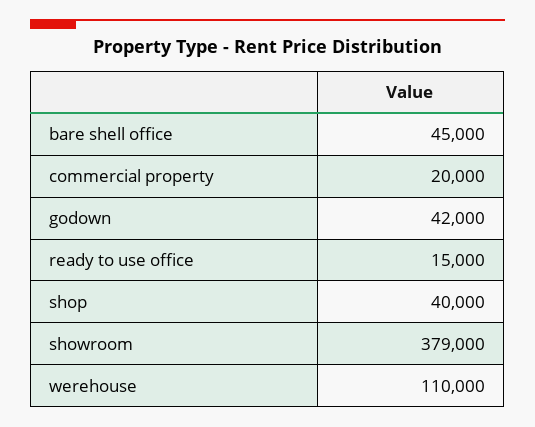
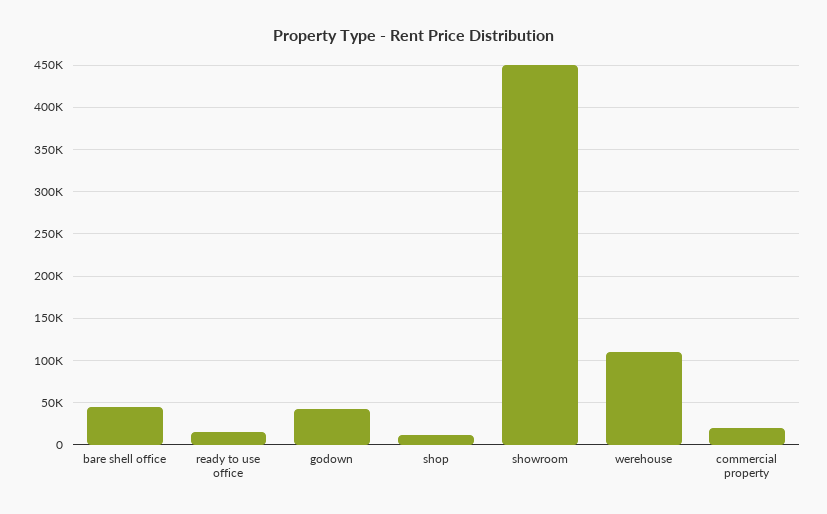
  {
    "bare shell office": 45000,
    "commercial property": 20000,
    "godown": 42000,
    "ready to use office": 15000,
-   "shop": 40000,
+   "shop": 10000,
-   "showroom": 379000,
+   "showroom": 450000,
    "werehouse": 110000
  }

